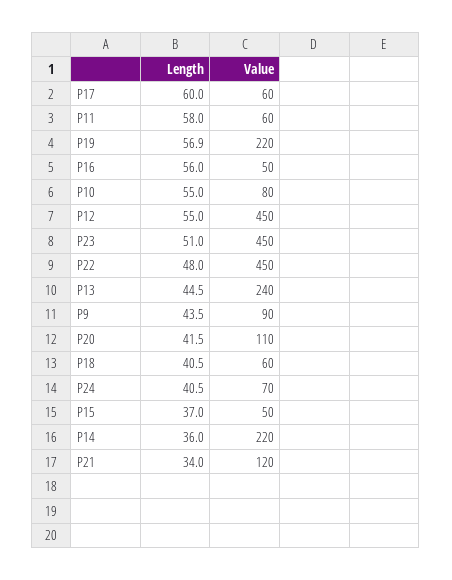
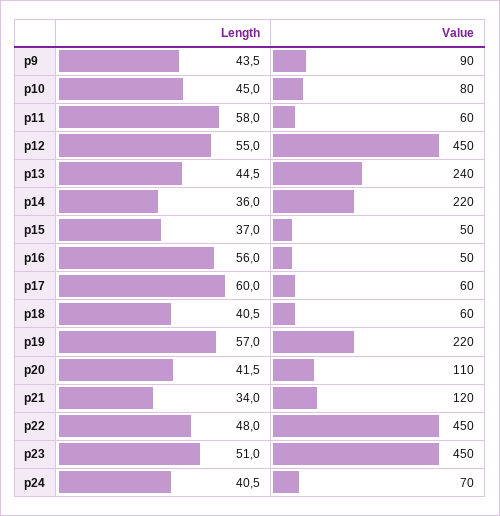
  {
    "Length": {
      "P17": 60,
      "P11": 58,
-     "P19": 56.9,
+     "P19": 57,
      "P16": 56,
-     "P10": 55,
+     "P10": 45,
      "P12": 55,
      "P23": 51,
      "P22": 48,
      "P13": 44.5,
      "P9": 43.5,
      "P20": 41.5,
      "P18": 40.5,
      "P24": 40.5,
      "P15": 37,
      "P14": 36,
      "P21": 34
    },
    "Value": {
      "P17": 60,
      "P11": 60,
      "P19": 220,
      "P16": 50,
      "P10": 80,
      "P12": 450,
      "P23": 450,
      "P22": 450,
      "P13": 240,
      "P9": 90,
      "P20": 110,
      "P18": 60,
      "P24": 70,
      "P15": 50,
      "P14": 220,
      "P21": 120
    }
  }

